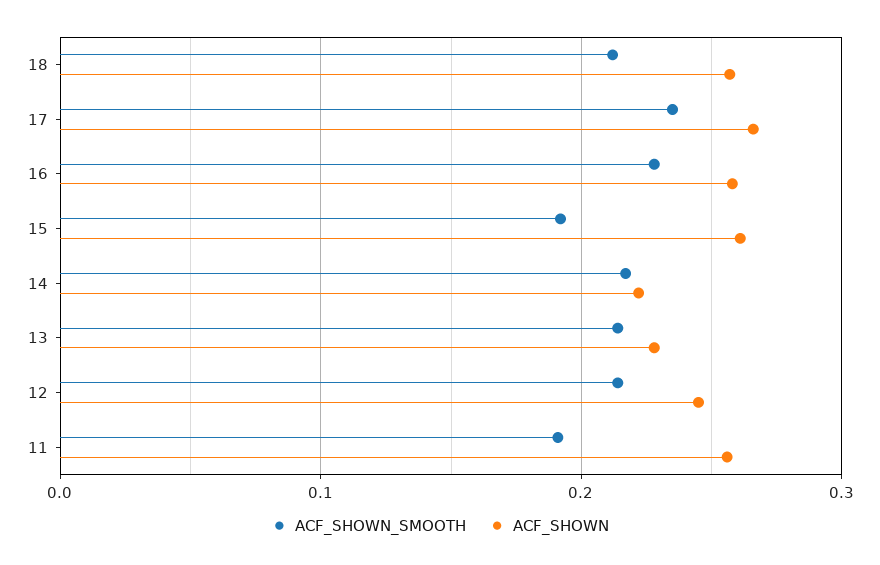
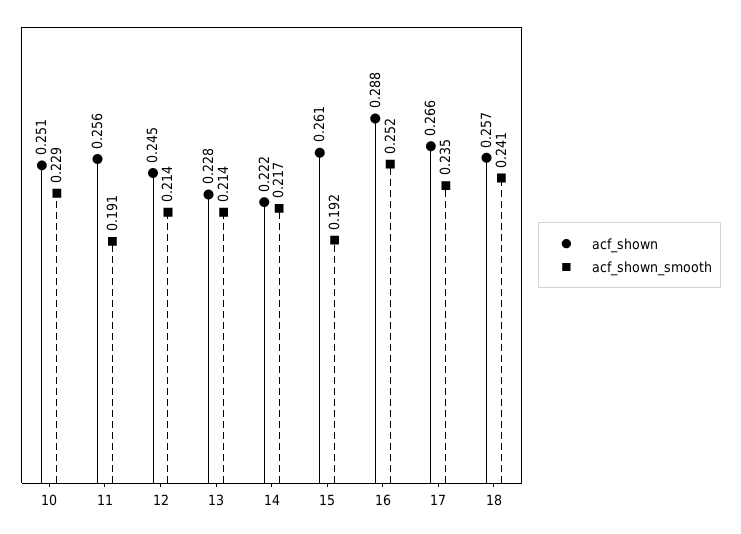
  {
    "ACF_SHOWN_SMOOTH": {
-     "18": 0.21,
+     "18": 0.241,
      "17": 0.235,
-     "16": 0.23,
+     "16": 0.252,
      "15": 0.192,
      "14": 0.217,
      "13": 0.214,
      "12": 0.214,
-     "11": 0.191
+     "11": 0.191,
+     "10": 0.229
    },
    "ACF_SHOWN": {
      "18": 0.257,
      "17": 0.266,
-     "16": 0.26,
+     "16": 0.288,
      "15": 0.261,
      "14": 0.222,
      "13": 0.228,
      "12": 0.245,
-     "11": 0.256
+     "11": 0.256,
+     "10": 0.251
    }
  }

